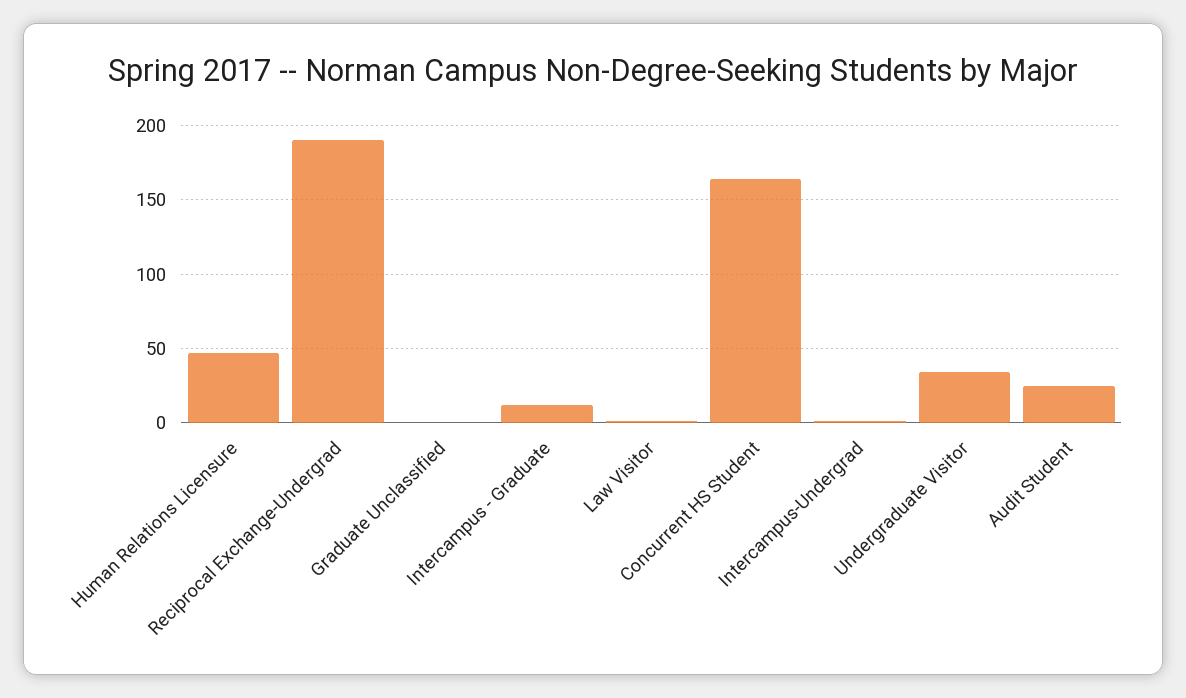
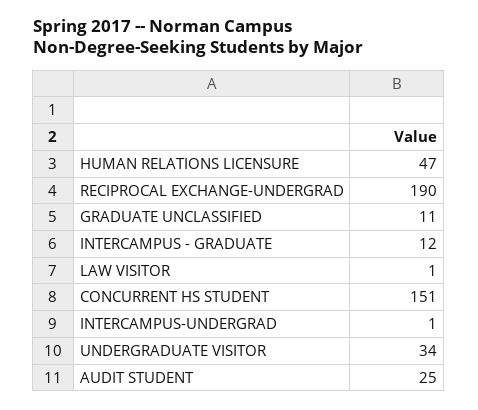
  {
    "Human Relations Licensure": 47,
    "Reciprocal Exchange-Undergrad": 190,
-   "Graduate Unclassified": 0,
+   "Graduate Unclassified": 11,
    "Intercampus - Graduate": 12,
    "Law Visitor": 1,
-   "Concurrent HS Student": 165,
+   "Concurrent HS Student": 151,
    "Intercampus-Undergrad": 1,
    "Undergraduate Visitor": 34,
    "Audit Student": 25
  }

